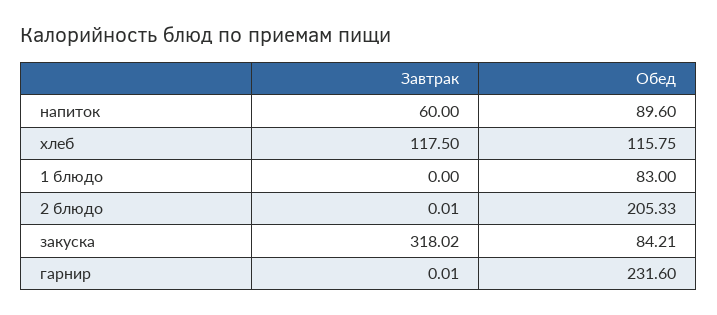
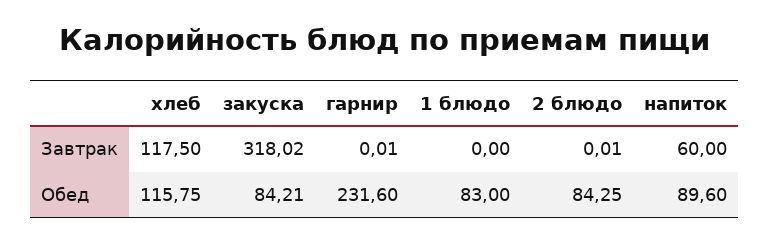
  {
    "Завтрак": {
      "напиток": 60,
      "хлеб": 117.5,
      "1 блюдо": 0,
      "2 блюдо": 0.01,
      "закуска": 318.02,
      "гарнир": 0.01
    },
    "Обед": {
      "напиток": 89.6,
      "хлеб": 115.75,
      "1 блюдо": 83,
-     "2 блюдо": 205.33,
+     "2 блюдо": 84.25,
      "закуска": 84.21,
      "гарнир": 231.6
    }
  }

